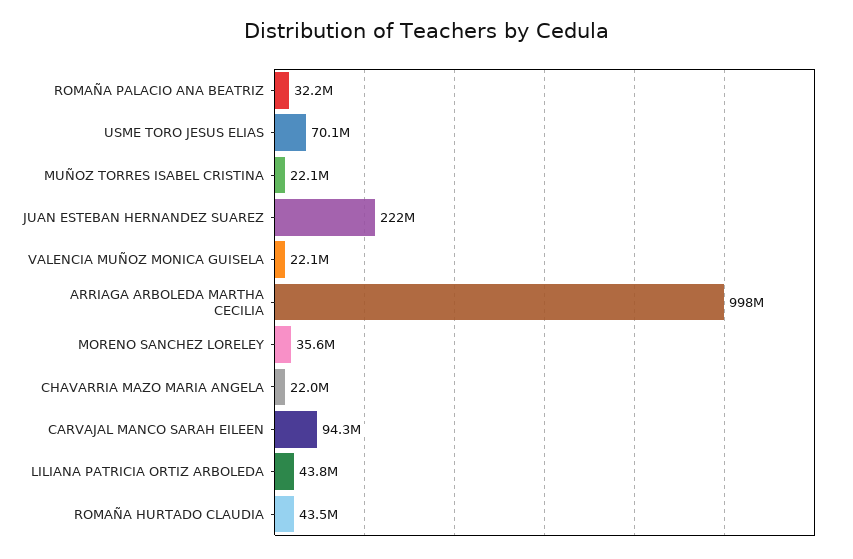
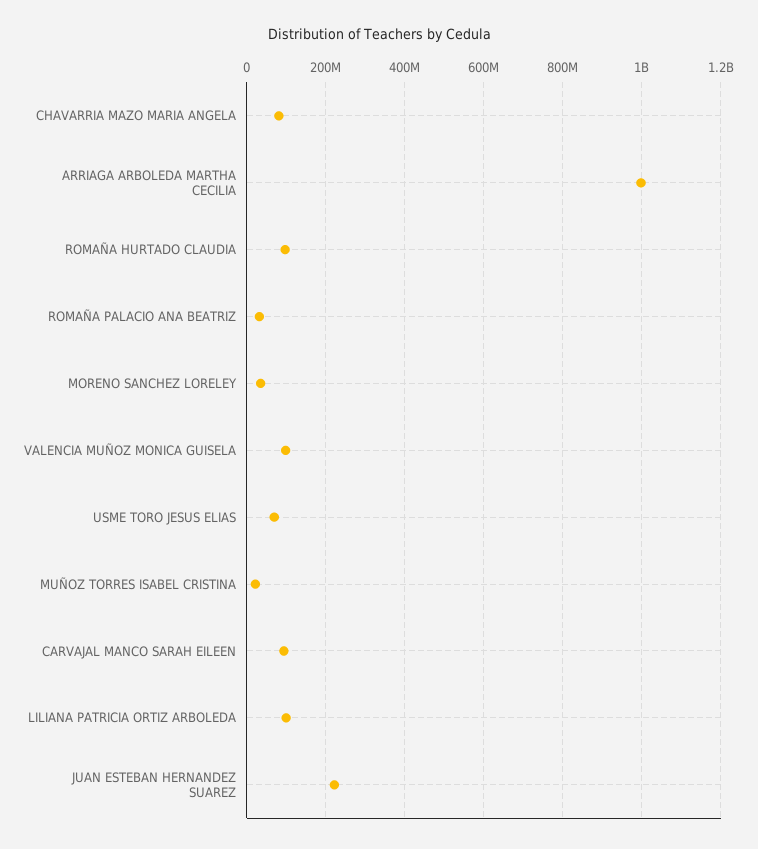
  {
    "ROMAÑA PALACIO ANA BEATRIZ": 32200000,
    "USME TORO JESUS ELIAS": 70100000,
    "MUÑOZ TORRES ISABEL CRISTINA": 22100000,
    "JUAN ESTEBAN HERNANDEZ SUAREZ": 222000000,
-   "VALENCIA MUÑOZ MONICA GUISELA": 22100000,
+   "VALENCIA MUÑOZ MONICA GUISELA": 100000000,
    "ARRIAGA ARBOLEDA MARTHA CECILIA": 998000000,
    "MORENO SANCHEZ LORELEY": 35600000,
-   "CHAVARRIA MAZO MARIA ANGELA": 22000000,
+   "CHAVARRIA MAZO MARIA ANGELA": 80000000,
    "CARVAJAL MANCO SARAH EILEEN": 94300000,
-   "LILIANA PATRICIA ORTIZ ARBOLEDA": 43800000,
+   "LILIANA PATRICIA ORTIZ ARBOLEDA": 100000000,
-   "ROMAÑA HURTADO CLAUDIA": 43500000
+   "ROMAÑA HURTADO CLAUDIA": 100000000
  }

